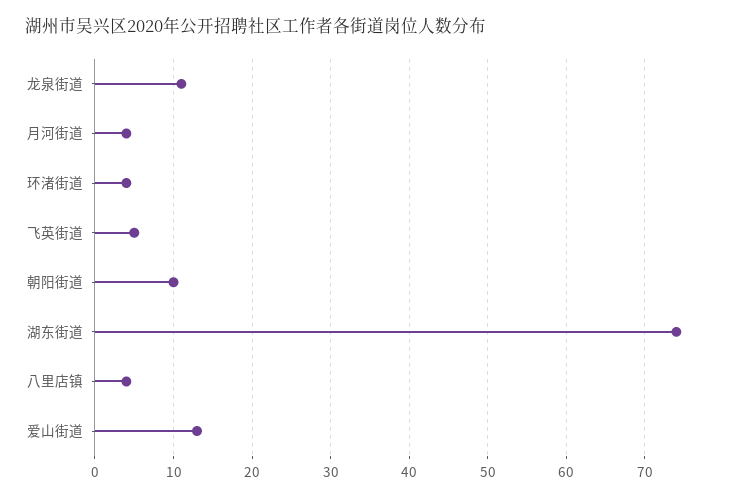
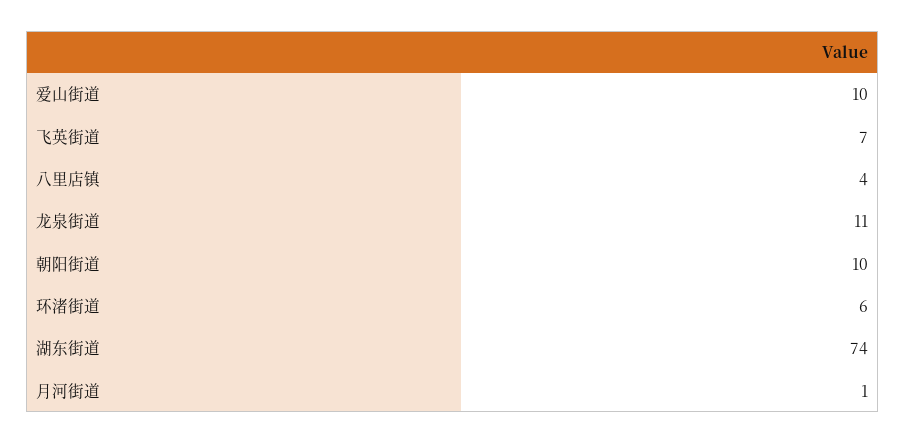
  {
    "龙泉街道": 11,
-   "月河街道": 4,
+   "月河街道": 1,
-   "环渚街道": 4,
+   "环渚街道": 6,
-   "飞英街道": 5,
+   "飞英街道": 7,
    "朝阳街道": 10,
    "湖东街道": 74,
    "八里店镇": 4,
-   "爱山街道": 13
+   "爱山街道": 10
  }

